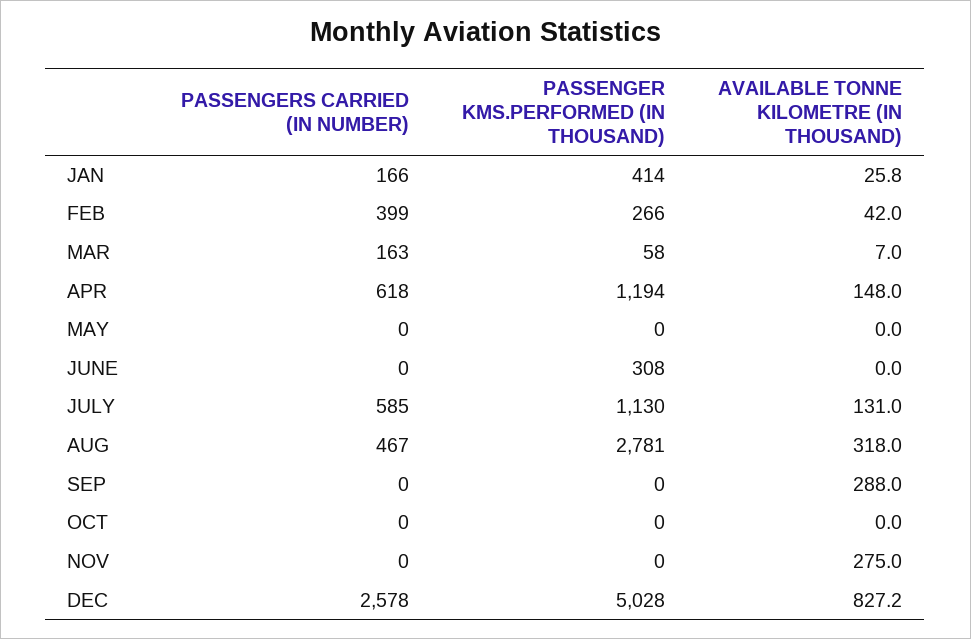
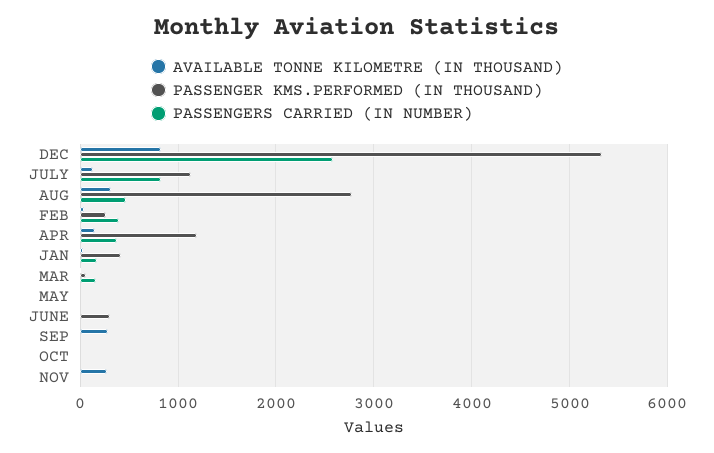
  {
    "PASSENGERS CARRIED (IN NUMBER)": {
      "JAN": 166,
      "FEB": 399,
      "MAR": 163,
-     "APR": 618,
+     "APR": 400,
      "MAY": 0,
      "JUNE": 0,
-     "JULY": 585,
+     "JULY": 800,
      "AUG": 467,
      "SEP": 0,
      "OCT": 0,
      "NOV": 0,
      "DEC": 2578
    },
    "PASSENGER KMS.PERFORMED (IN THOUSAND)": {
      "JAN": 414,
      "FEB": 266,
      "MAR": 58,
      "APR": 1194,
      "MAY": 0,
      "JUNE": 308,
      "JULY": 1130,
      "AUG": 2781,
      "SEP": 0,
      "OCT": 0,
      "NOV": 0,
-     "DEC": 5028
+     "DEC": 5300
    },
    "AVAILABLE TONNE KILOMETRE (IN THOUSAND)": {
      "JAN": 25.8,
      "FEB": 42,
      "MAR": 7,
      "APR": 148,
      "MAY": 0,
      "JUNE": 0,
      "JULY": 131,
      "AUG": 318,
      "SEP": 288,
      "OCT": 0,
      "NOV": 275,
      "DEC": 827.2
    }
  }

